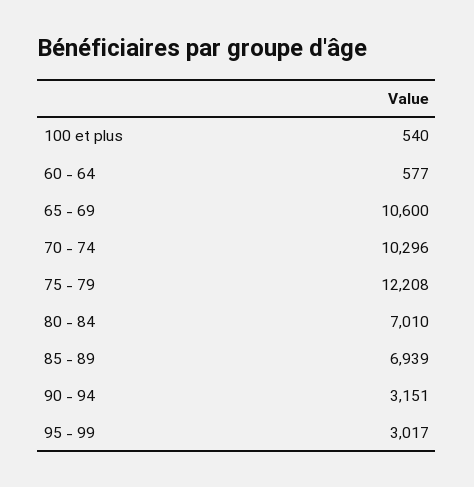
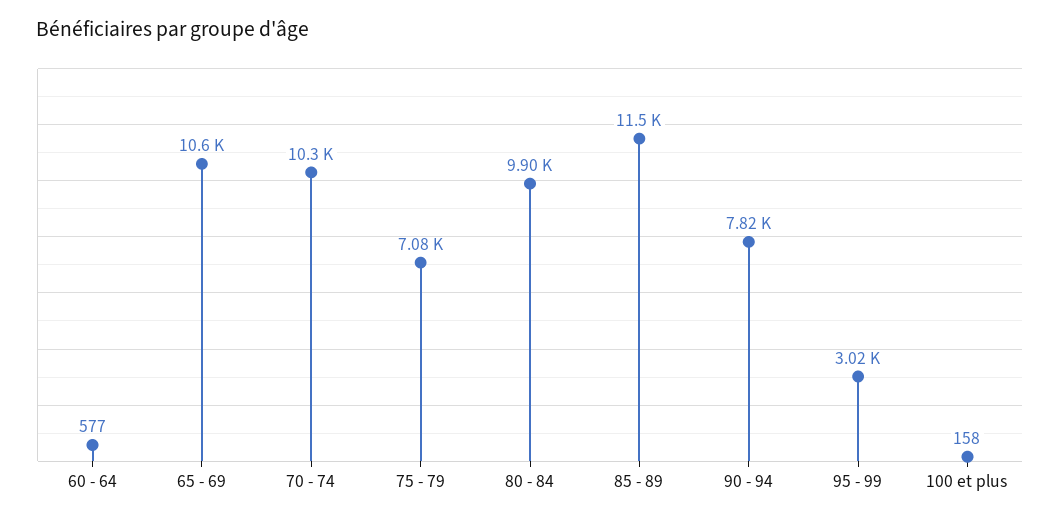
  {
-   "100 et plus": 540,
+   "100 et plus": 158,
    "60 - 64": 577,
    "65 - 69": 10600,
    "70 - 74": 10296,
-   "75 - 79": 12208,
+   "75 - 79": 7080,
-   "80 - 84": 7010,
+   "80 - 84": 9900,
-   "85 - 89": 6939,
+   "85 - 89": 11500,
-   "90 - 94": 3151,
+   "90 - 94": 7820,
    "95 - 99": 3017
  }

